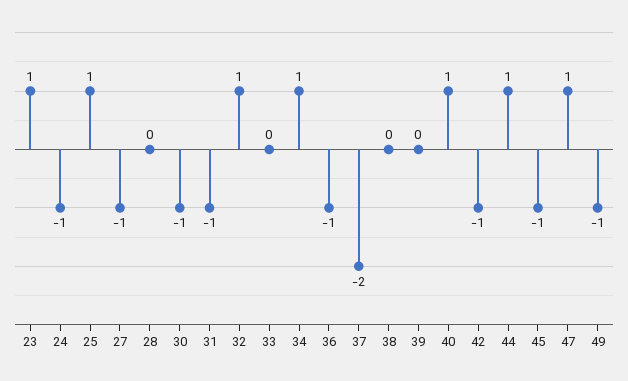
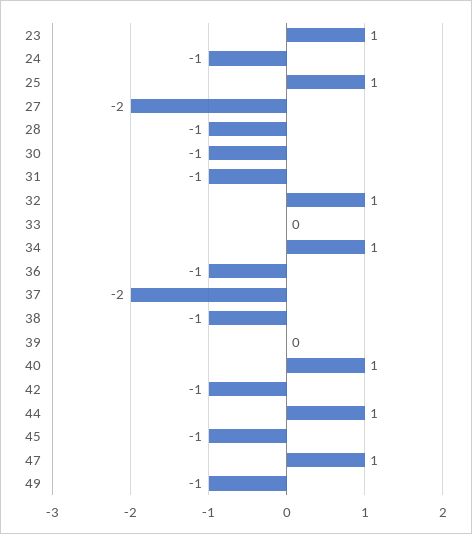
  {
    "23": 1,
    "24": -1,
    "25": 1,
-   "27": -1,
+   "27": -2,
-   "28": 0,
+   "28": -1,
    "30": -1,
    "31": -1,
    "32": 1,
    "33": 0,
    "34": 1,
    "36": -1,
    "37": -2,
-   "38": 0,
+   "38": -1,
    "39": 0,
    "40": 1,
    "42": -1,
    "44": 1,
    "45": -1,
    "47": 1,
    "49": -1
  }

